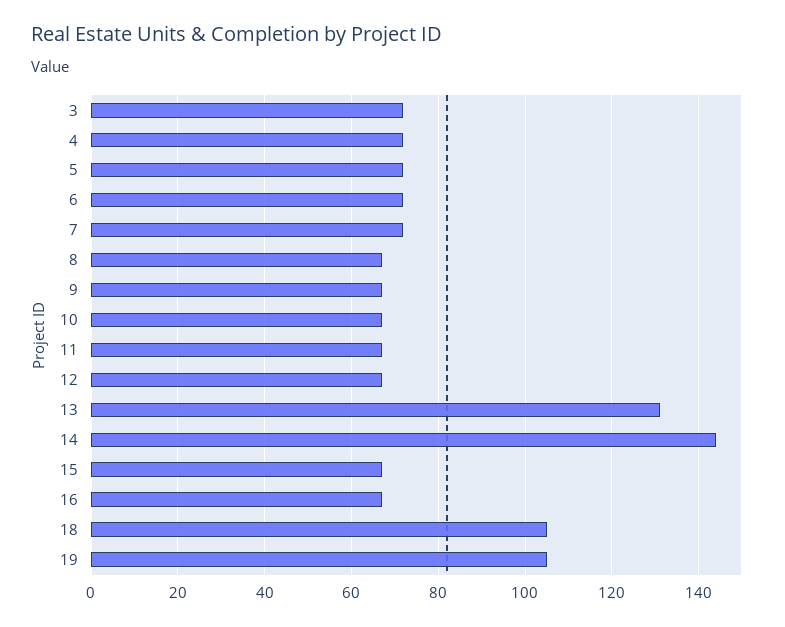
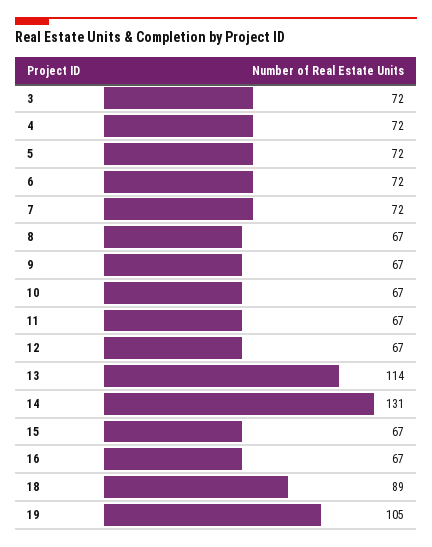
  {
    "3": 72,
    "4": 72,
    "5": 72,
    "6": 72,
    "7": 72,
    "8": 67,
    "9": 67,
    "10": 67,
    "11": 67,
    "12": 67,
-   "13": 130,
+   "13": 114,
-   "14": 145,
+   "14": 131,
    "15": 67,
    "16": 67,
-   "18": 105,
+   "18": 89,
    "19": 105
  }

